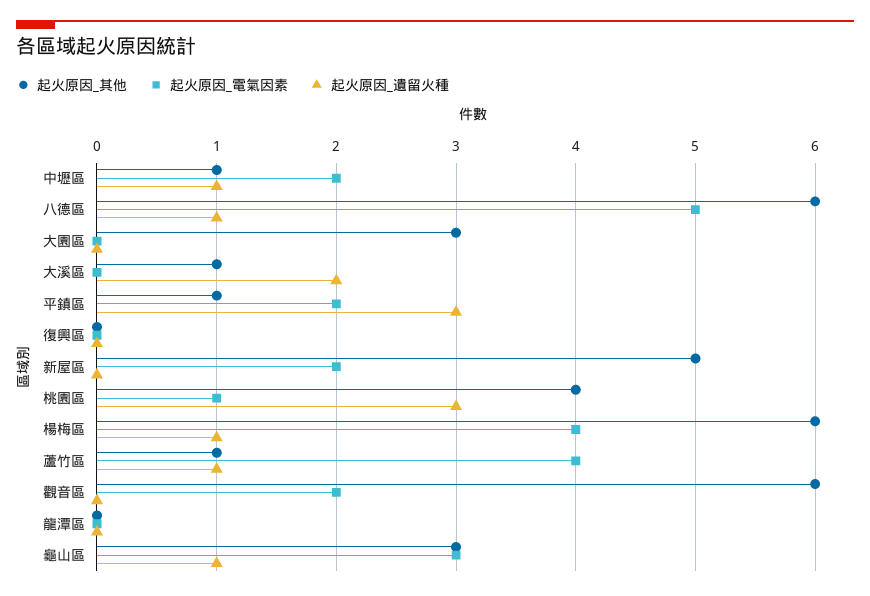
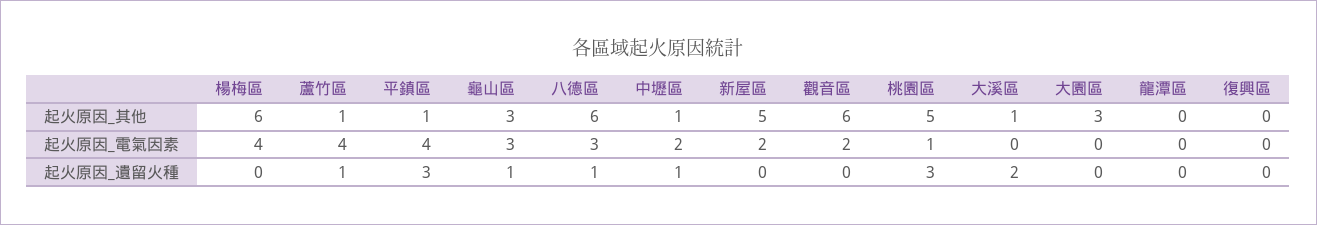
  {
    "起火原因_其他": {
      "中壢區": 1,
      "八德區": 6,
      "大園區": 3,
      "大溪區": 1,
      "平鎮區": 1,
      "復興區": 0,
      "新屋區": 5,
-     "桃園區": 4,
+     "桃園區": 5,
      "楊梅區": 6,
      "蘆竹區": 1,
      "觀音區": 6,
      "龍潭區": 0,
      "龜山區": 3
    },
    "起火原因_電氣因素": {
      "中壢區": 2,
-     "八德區": 5,
+     "八德區": 3,
      "大園區": 0,
      "大溪區": 0,
-     "平鎮區": 2,
+     "平鎮區": 4,
      "復興區": 0,
      "新屋區": 2,
      "桃園區": 1,
      "楊梅區": 4,
      "蘆竹區": 4,
      "觀音區": 2,
      "龍潭區": 0,
      "龜山區": 3
    },
    "起火原因_遺留火種": {
      "中壢區": 1,
      "八德區": 1,
      "大園區": 0,
      "大溪區": 2,
      "平鎮區": 3,
      "復興區": 0,
      "新屋區": 0,
      "桃園區": 3,
-     "楊梅區": 1,
+     "楊梅區": 0,
      "蘆竹區": 1,
      "觀音區": 0,
      "龍潭區": 0,
      "龜山區": 1
    }
  }

